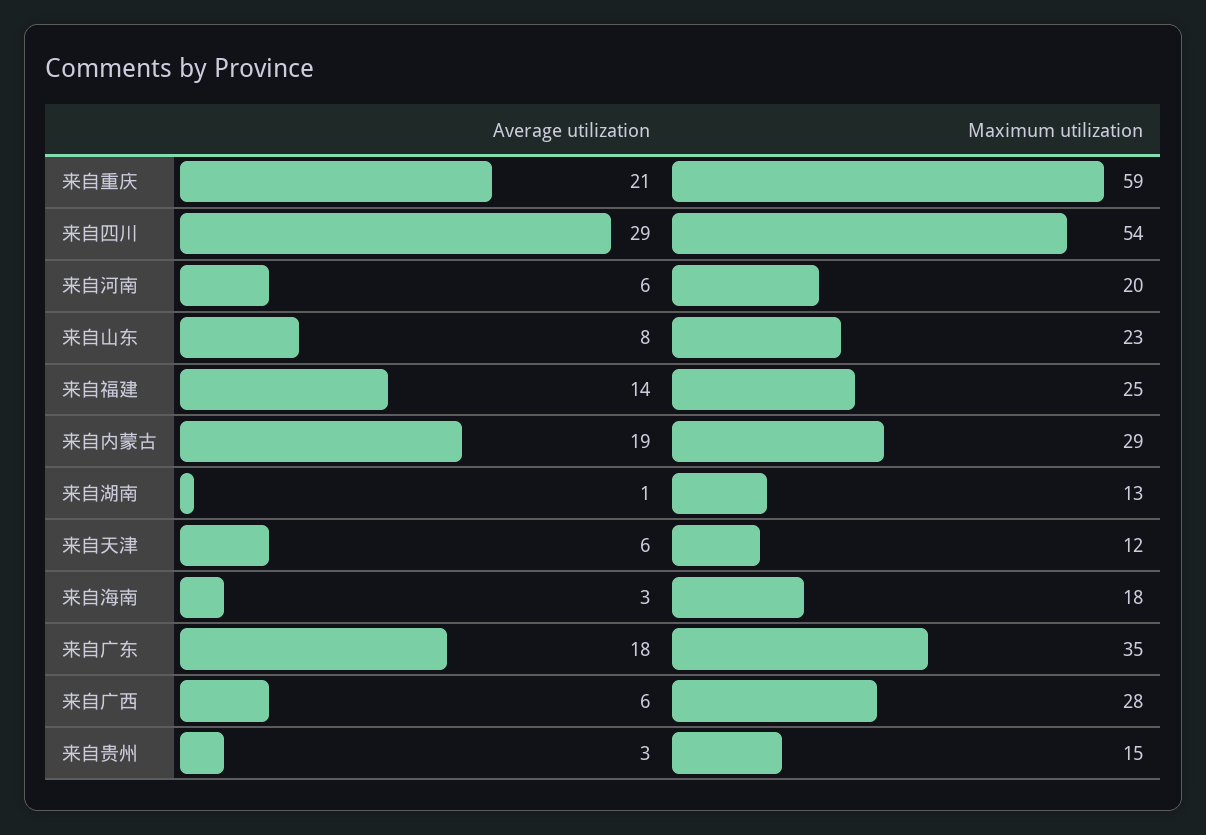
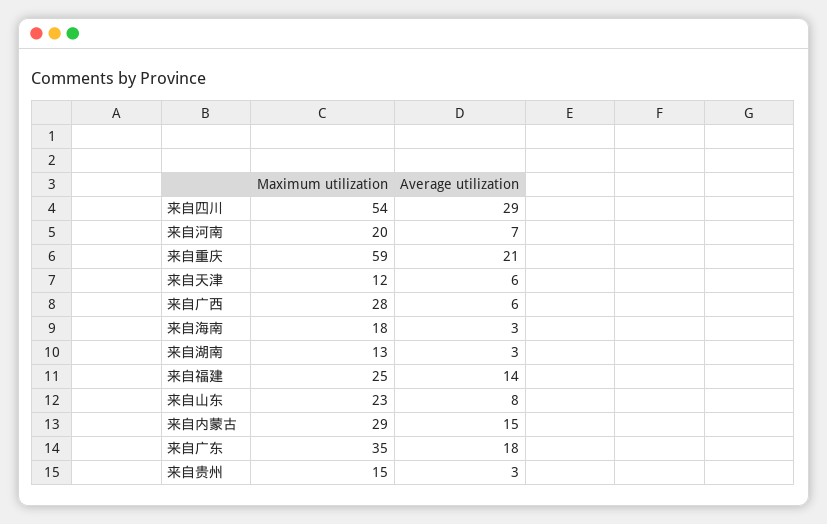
  {
    "Average utilization": {
      "来自重庆": 21,
      "来自四川": 29,
-     "来自河南": 6,
+     "来自河南": 7,
      "来自山东": 8,
      "来自福建": 14,
-     "来自内蒙古": 19,
+     "来自内蒙古": 15,
-     "来自湖南": 1,
+     "来自湖南": 3,
      "来自天津": 6,
      "来自海南": 3,
      "来自广东": 18,
      "来自广西": 6,
      "来自贵州": 3
    },
    "Maximum utilization": {
      "来自重庆": 59,
      "来自四川": 54,
      "来自河南": 20,
      "来自山东": 23,
      "来自福建": 25,
      "来自内蒙古": 29,
      "来自湖南": 13,
      "来自天津": 12,
      "来自海南": 18,
      "来自广东": 35,
      "来自广西": 28,
      "来自贵州": 15
    }
  }

